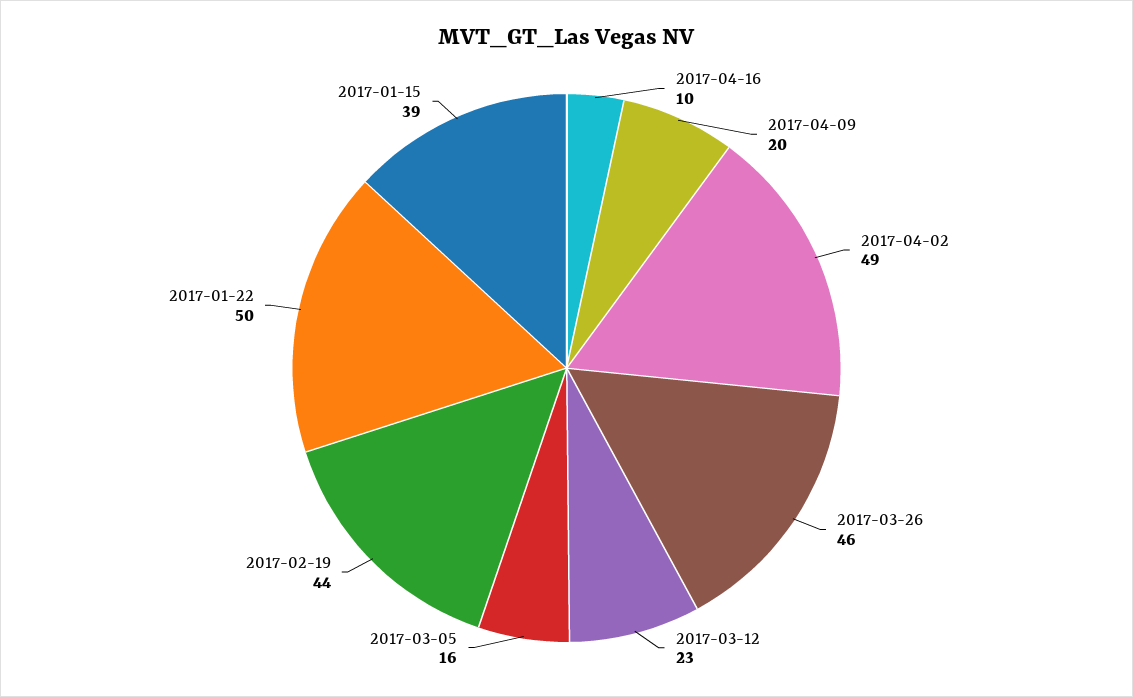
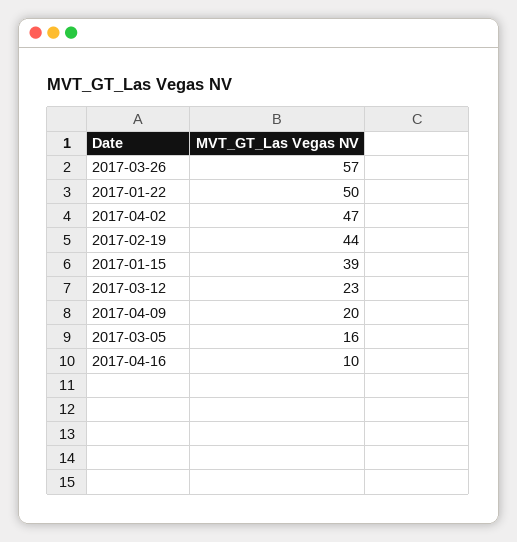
  {
    "2017-04-16": 10,
    "2017-04-09": 20,
-   "2017-04-02": 49,
+   "2017-04-02": 47,
-   "2017-03-26": 46,
+   "2017-03-26": 57,
    "2017-03-12": 23,
    "2017-03-05": 16,
    "2017-02-19": 44,
    "2017-01-22": 50,
    "2017-01-15": 39
  }

